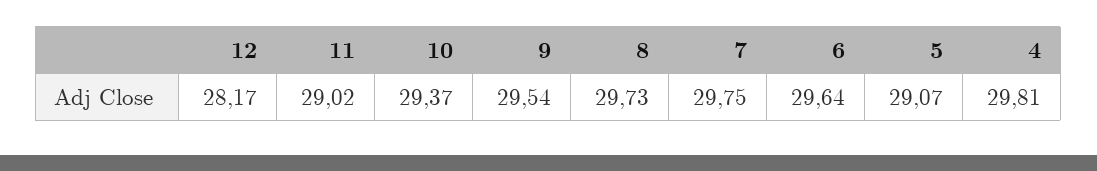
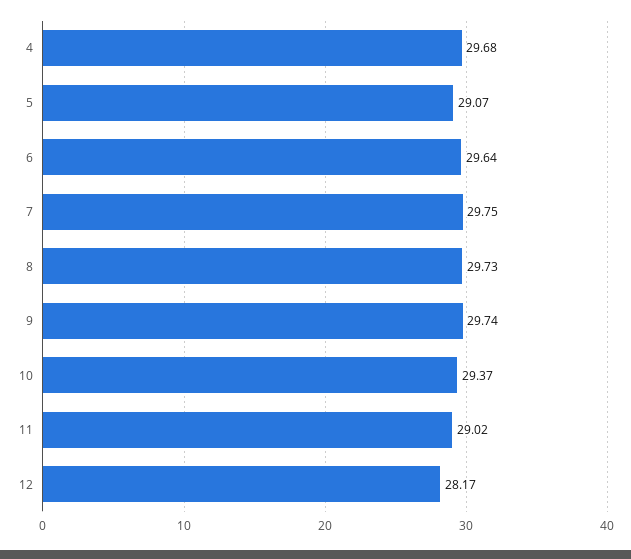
  {
    "12": 28.17,
    "11": 29.02,
    "10": 29.37,
-   "9": 29.54,
+   "9": 29.74,
    "8": 29.73,
    "7": 29.75,
    "6": 29.64,
    "5": 29.07,
-   "4": 29.81
+   "4": 29.68
  }

